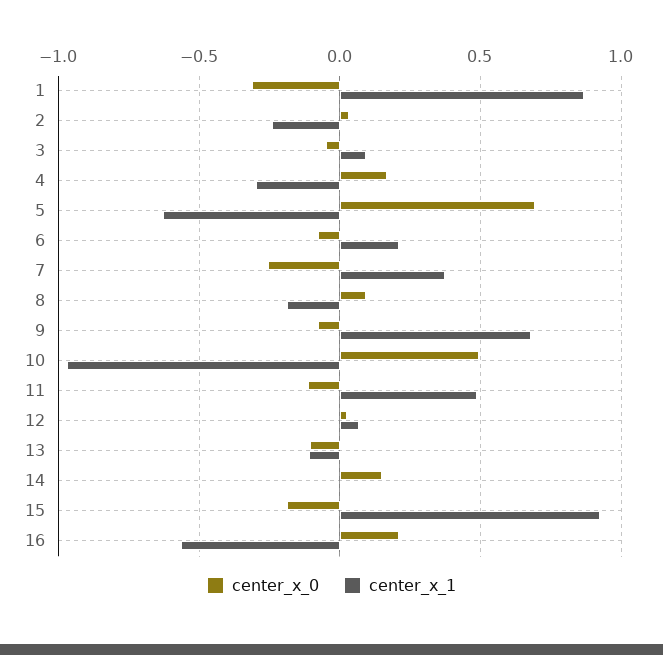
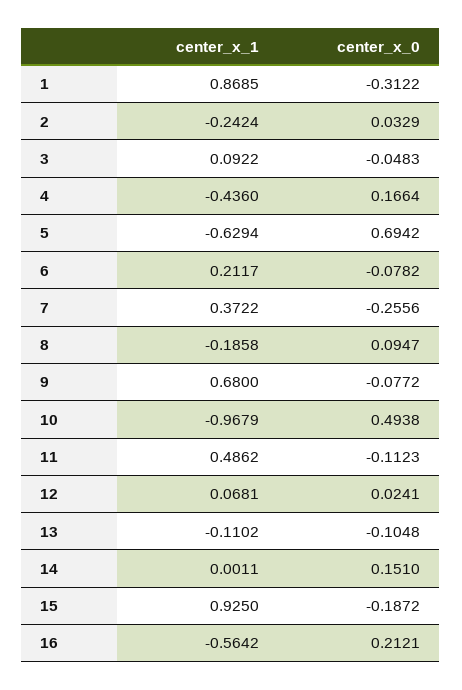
  {
    "center_x_0": {
      "1": -0.3122,
      "2": 0.0329,
      "3": -0.0483,
      "4": 0.1664,
      "5": 0.6942,
      "6": -0.0782,
      "7": -0.2556,
      "8": 0.0947,
      "9": -0.0772,
      "10": 0.4938,
      "11": -0.1123,
      "12": 0.0241,
      "13": -0.1048,
      "14": 0.151,
      "15": -0.1872,
      "16": 0.2121
    },
    "center_x_1": {
      "1": 0.8685,
      "2": -0.2424,
      "3": 0.0922,
-     "4": -0.3,
+     "4": -0.436,
      "5": -0.6294,
      "6": 0.2117,
      "7": 0.3722,
      "8": -0.1858,
      "9": 0.68,
      "10": -0.9679,
      "11": 0.4862,
      "12": 0.0681,
      "13": -0.1102,
      "14": 0.0011,
      "15": 0.925,
      "16": -0.5642
    }
  }

